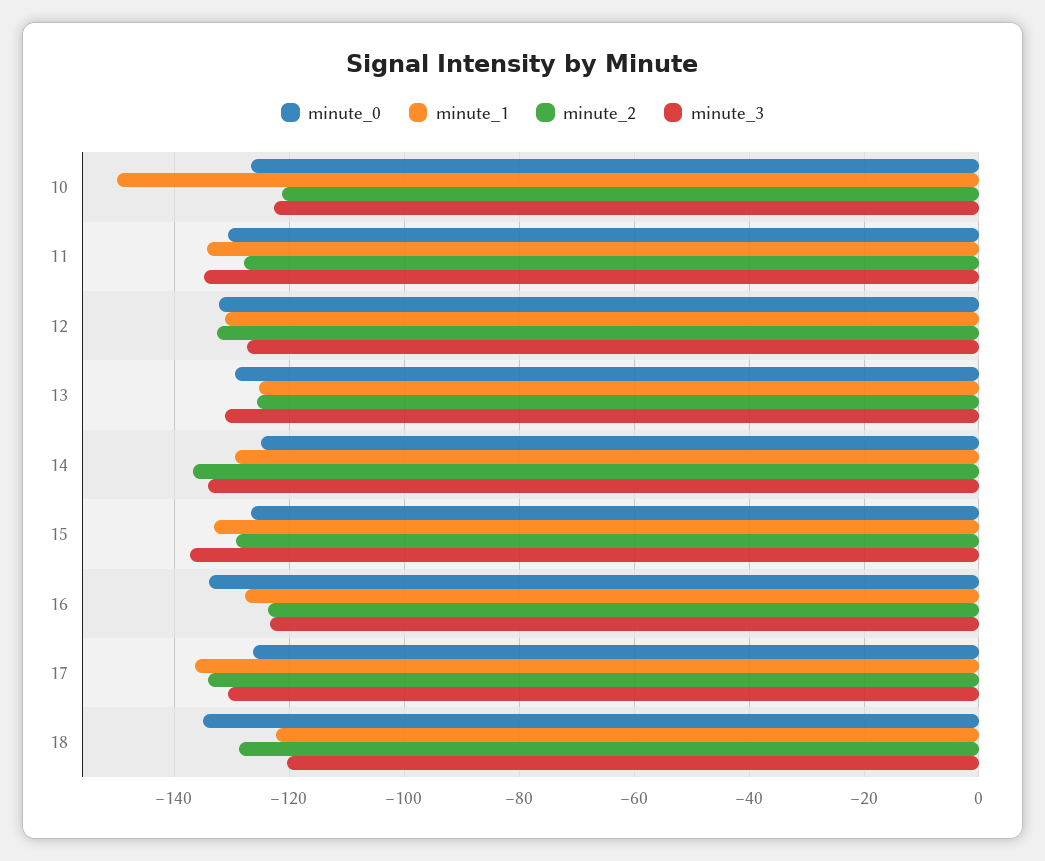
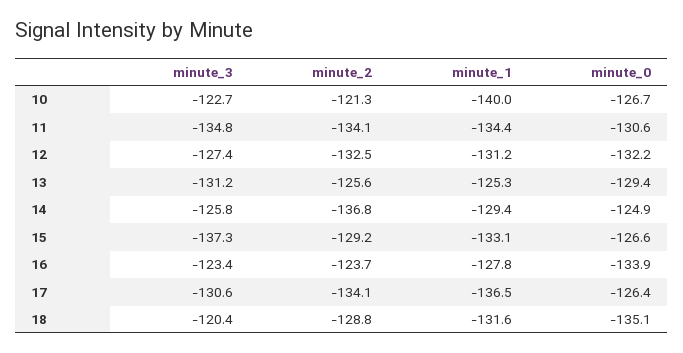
  {
    "minute_0": {
      "10": -126.7,
      "11": -130.6,
      "12": -132.2,
      "13": -129.4,
      "14": -124.9,
      "15": -126.6,
      "16": -133.9,
      "17": -126.4,
      "18": -135.1
    },
    "minute_1": {
-     "10": -150,
+     "10": -140,
      "11": -134.4,
      "12": -131.2,
      "13": -125.3,
      "14": -129.4,
      "15": -133.1,
      "16": -127.8,
      "17": -136.5,
-     "18": -122
+     "18": -131.6
    },
    "minute_2": {
      "10": -121.3,
-     "11": -128,
+     "11": -134.1,
      "12": -132.5,
      "13": -125.6,
      "14": -136.8,
      "15": -129.2,
      "16": -123.7,
      "17": -134.1,
      "18": -128.8
    },
    "minute_3": {
      "10": -122.7,
      "11": -134.8,
      "12": -127.4,
      "13": -131.2,
-     "14": -134,
+     "14": -125.8,
      "15": -137.3,
      "16": -123.4,
      "17": -130.6,
      "18": -120.4
    }
  }

